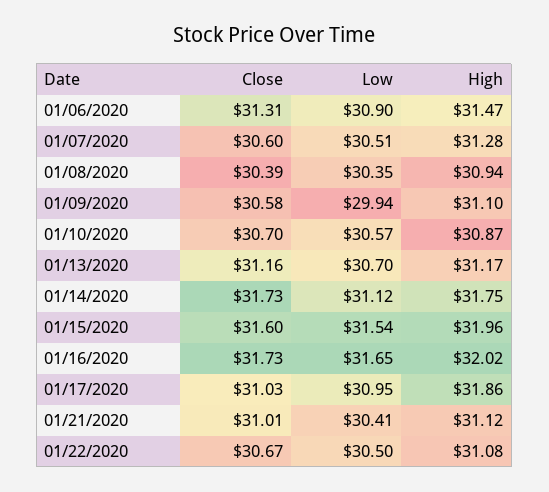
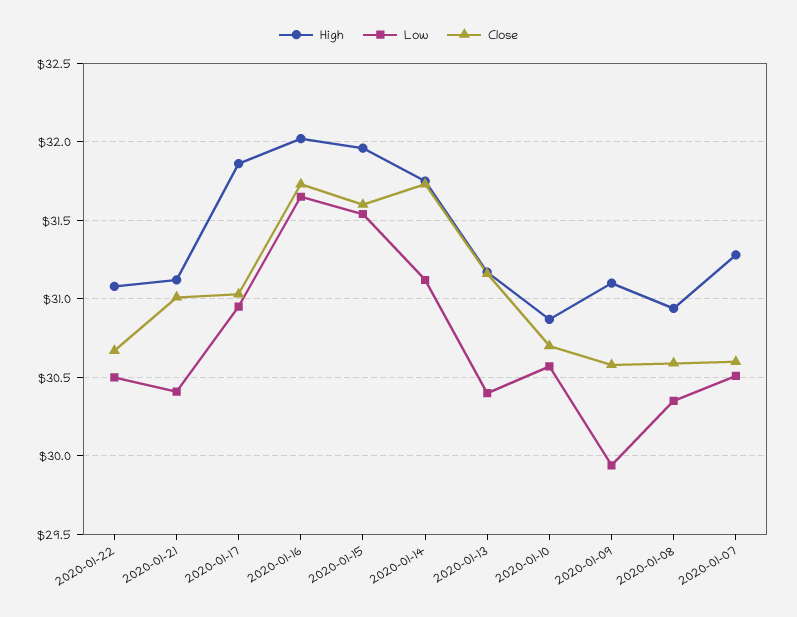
  {
    "Close": {
-     "01/06/2020": 31.31,
      "01/07/2020": 30.6,
-     "01/08/2020": 30.39,
+     "01/08/2020": 30.6,
      "01/09/2020": 30.58,
      "01/10/2020": 30.7,
      "01/13/2020": 31.16,
      "01/14/2020": 31.73,
      "01/15/2020": 31.6,
      "01/16/2020": 31.73,
      "01/17/2020": 31.03,
      "01/21/2020": 31.01,
      "01/22/2020": 30.67
    },
    "Low": {
-     "01/06/2020": 30.9,
      "01/07/2020": 30.51,
      "01/08/2020": 30.35,
      "01/09/2020": 29.94,
      "01/10/2020": 30.57,
-     "01/13/2020": 30.7,
+     "01/13/2020": 30.4,
      "01/14/2020": 31.12,
      "01/15/2020": 31.54,
      "01/16/2020": 31.65,
      "01/17/2020": 30.95,
      "01/21/2020": 30.41,
      "01/22/2020": 30.5
    },
    "High": {
-     "01/06/2020": 31.47,
      "01/07/2020": 31.28,
      "01/08/2020": 30.94,
      "01/09/2020": 31.1,
      "01/10/2020": 30.87,
      "01/13/2020": 31.17,
      "01/14/2020": 31.75,
      "01/15/2020": 31.96,
      "01/16/2020": 32.02,
      "01/17/2020": 31.86,
      "01/21/2020": 31.12,
      "01/22/2020": 31.08
    }
  }

